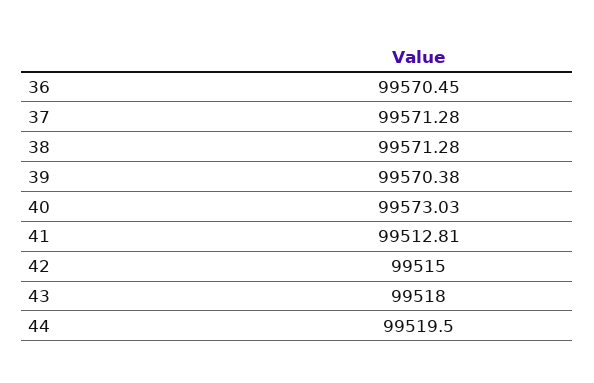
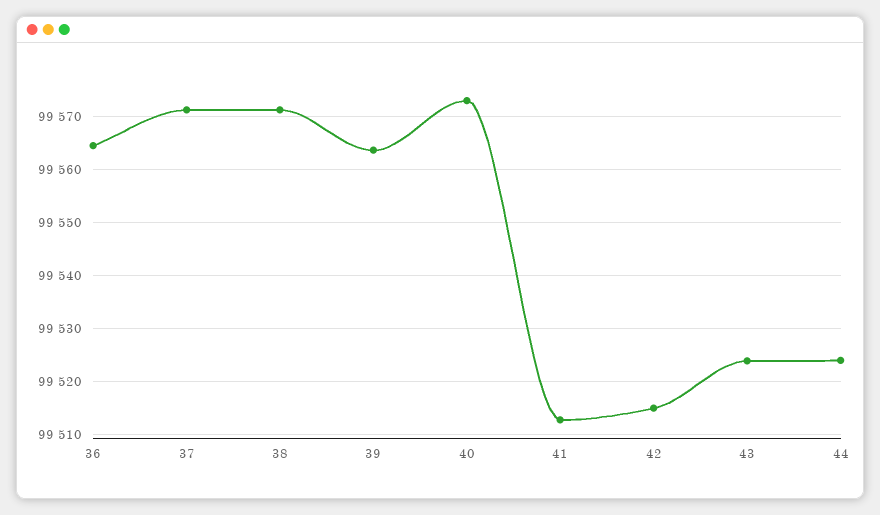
  {
-   "36": 99570.45,
+   "36": 99564,
    "37": 99571.28,
    "38": 99571.28,
-   "39": 99570.38,
+   "39": 99564,
    "40": 99573.03,
    "41": 99512.81,
    "42": 99515,
-   "43": 99518,
+   "43": 99524,
-   "44": 99519.5
+   "44": 99524
  }

